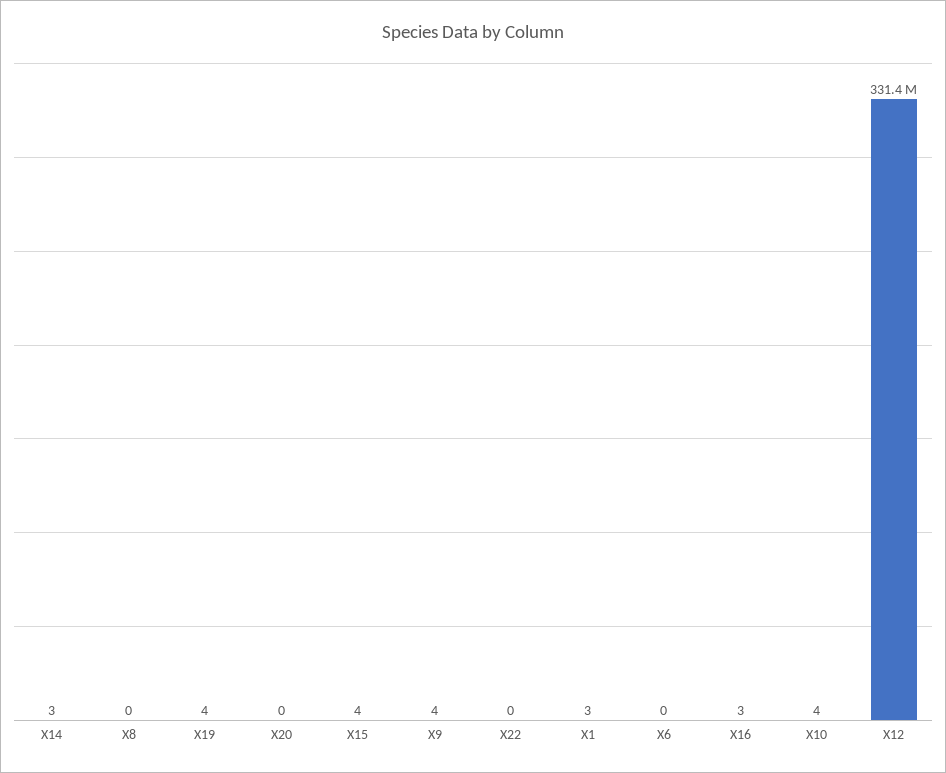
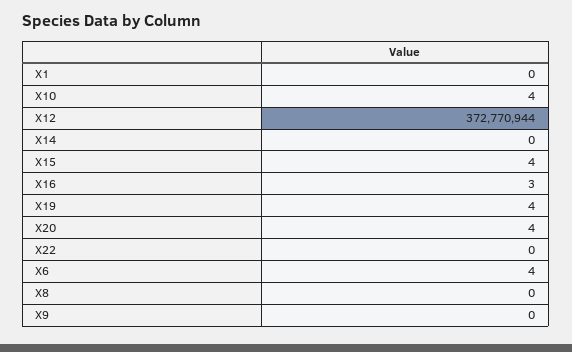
  {
-   "X14": 3,
+   "X14": 0,
    "X8": 0,
    "X19": 4,
-   "X20": 0,
+   "X20": 4,
    "X15": 4,
-   "X9": 4,
+   "X9": 0,
    "X22": 0,
-   "X1": 3,
+   "X1": 0,
-   "X6": 0,
+   "X6": 4,
    "X16": 3,
    "X10": 4,
-   "X12": 331400000
+   "X12": 372770944
  }

